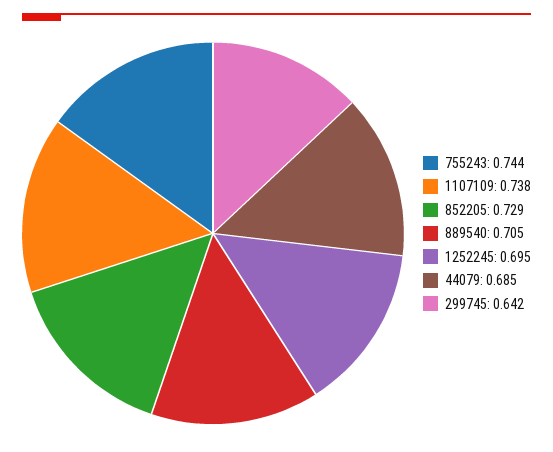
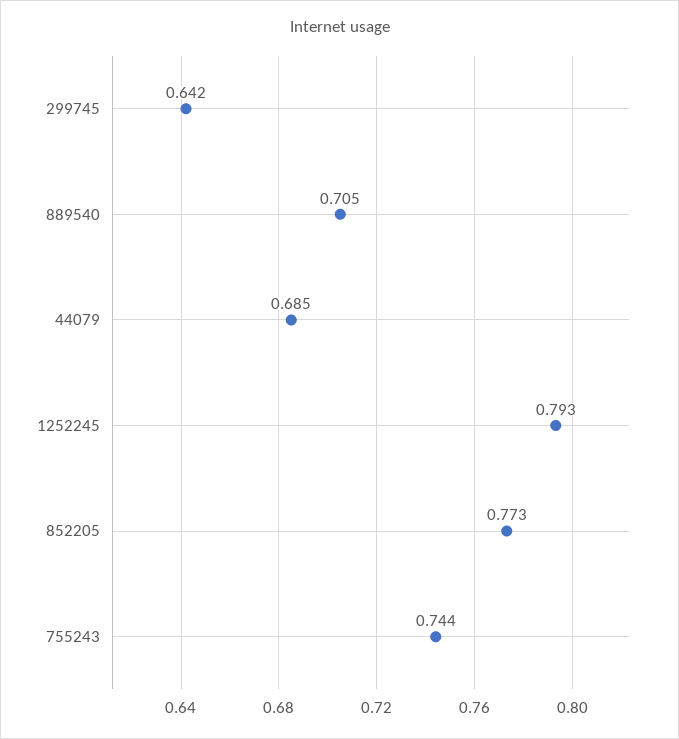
  {
    "755243": 0.744,
-   "1107109": 0.738,
-   "852205": 0.729,
+   "852205": 0.773,
    "889540": 0.705,
-   "1252245": 0.695,
+   "1252245": 0.793,
    "44079": 0.685,
    "299745": 0.642
  }

